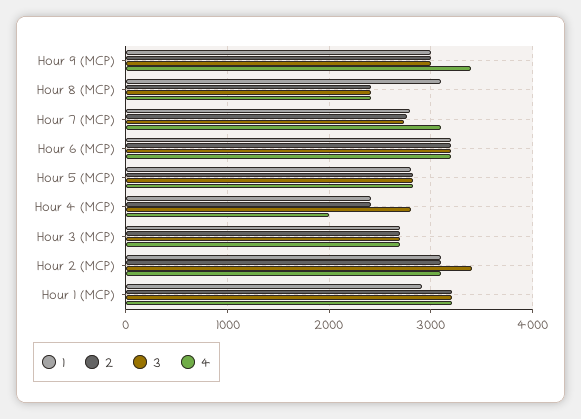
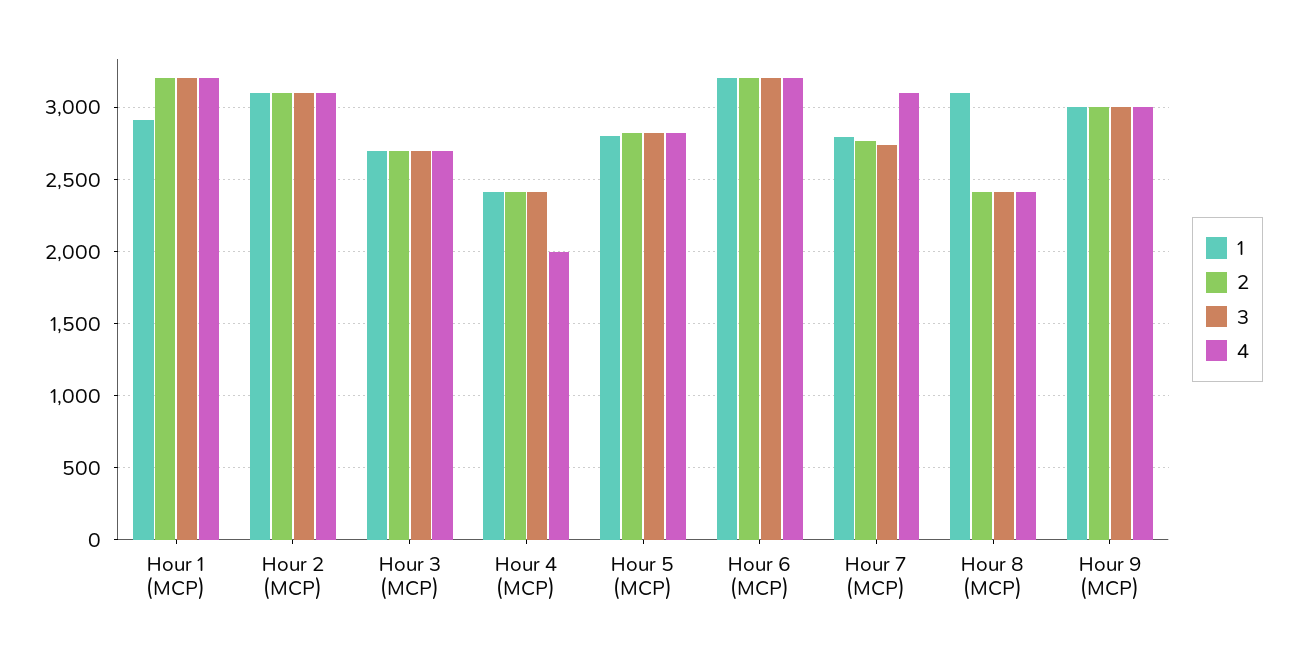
  {
    "1": {
      "Hour 9 (MCP)": 3000,
      "Hour 8 (MCP)": 3100,
      "Hour 7 (MCP)": 2800,
      "Hour 6 (MCP)": 3200,
      "Hour 5 (MCP)": 2800,
      "Hour 4 (MCP)": 2400,
      "Hour 3 (MCP)": 2700,
      "Hour 2 (MCP)": 3100,
      "Hour 1 (MCP)": 2900
    },
    "2": {
      "Hour 9 (MCP)": 3000,
      "Hour 8 (MCP)": 2400,
      "Hour 7 (MCP)": 2750,
      "Hour 6 (MCP)": 3200,
      "Hour 5 (MCP)": 2800,
      "Hour 4 (MCP)": 2400,
      "Hour 3 (MCP)": 2700,
      "Hour 2 (MCP)": 3100,
      "Hour 1 (MCP)": 3200
    },
    "3": {
      "Hour 9 (MCP)": 3000,
      "Hour 8 (MCP)": 2400,
      "Hour 7 (MCP)": 2750,
      "Hour 6 (MCP)": 3200,
      "Hour 5 (MCP)": 2800,
-     "Hour 4 (MCP)": 2800,
+     "Hour 4 (MCP)": 2400,
      "Hour 3 (MCP)": 2700,
-     "Hour 2 (MCP)": 3400,
+     "Hour 2 (MCP)": 3100,
      "Hour 1 (MCP)": 3200
    },
    "4": {
-     "Hour 9 (MCP)": 3400,
+     "Hour 9 (MCP)": 3000,
      "Hour 8 (MCP)": 2400,
      "Hour 7 (MCP)": 3100,
      "Hour 6 (MCP)": 3200,
      "Hour 5 (MCP)": 2800,
      "Hour 4 (MCP)": 2000,
      "Hour 3 (MCP)": 2700,
      "Hour 2 (MCP)": 3100,
      "Hour 1 (MCP)": 3200
    }
  }

